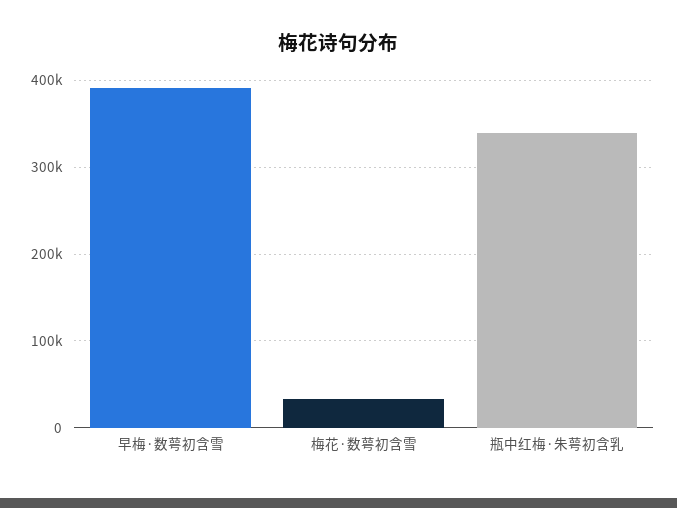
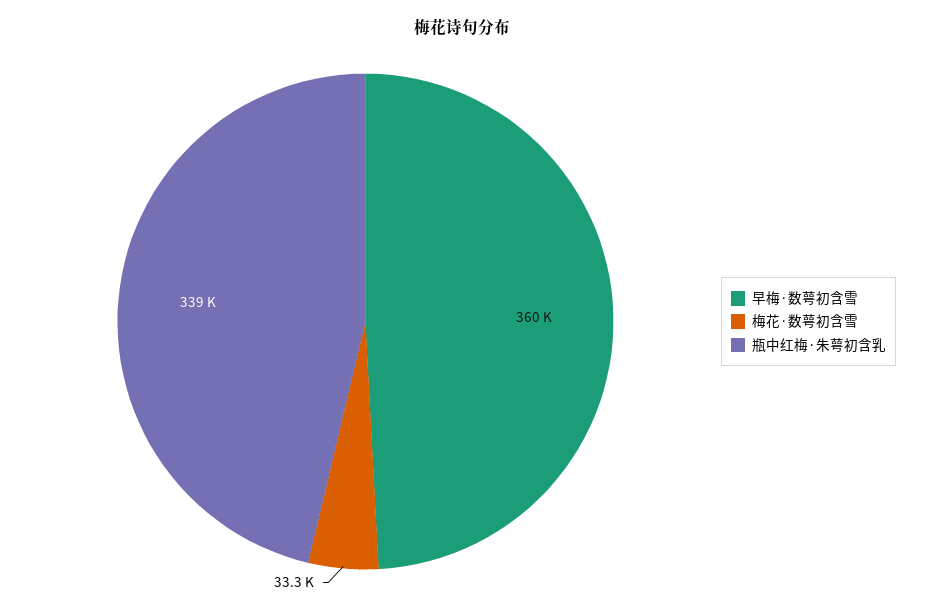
  {
-   "早梅·数萼初含雪": 390000,
+   "早梅·数萼初含雪": 360000,
    "梅花·数萼初含雪": 33300,
    "瓶中红梅·朱萼初含乳": 339000
  }

